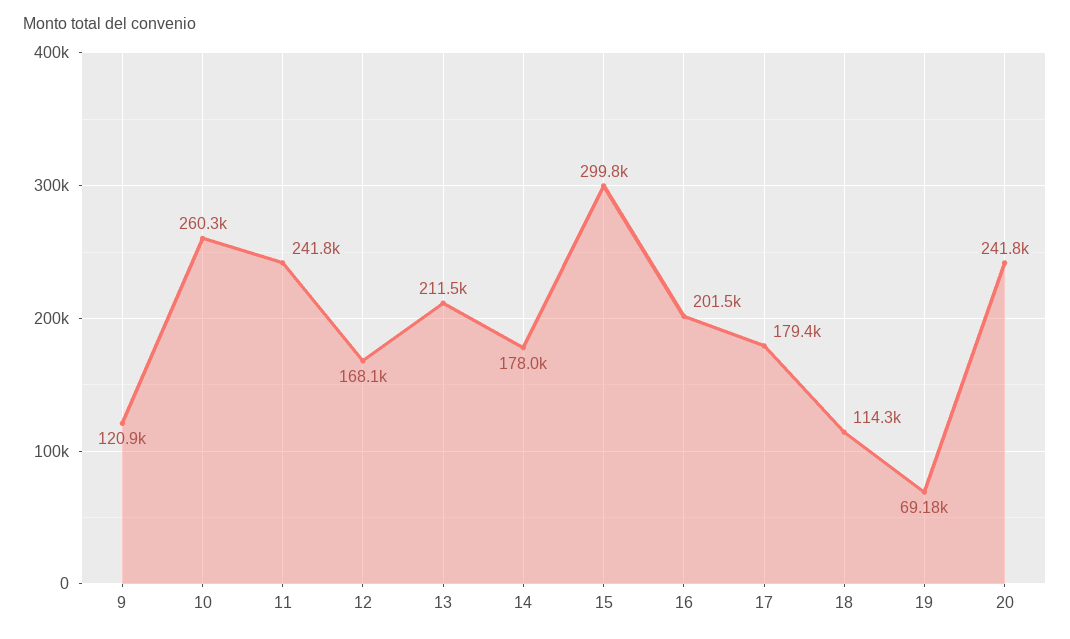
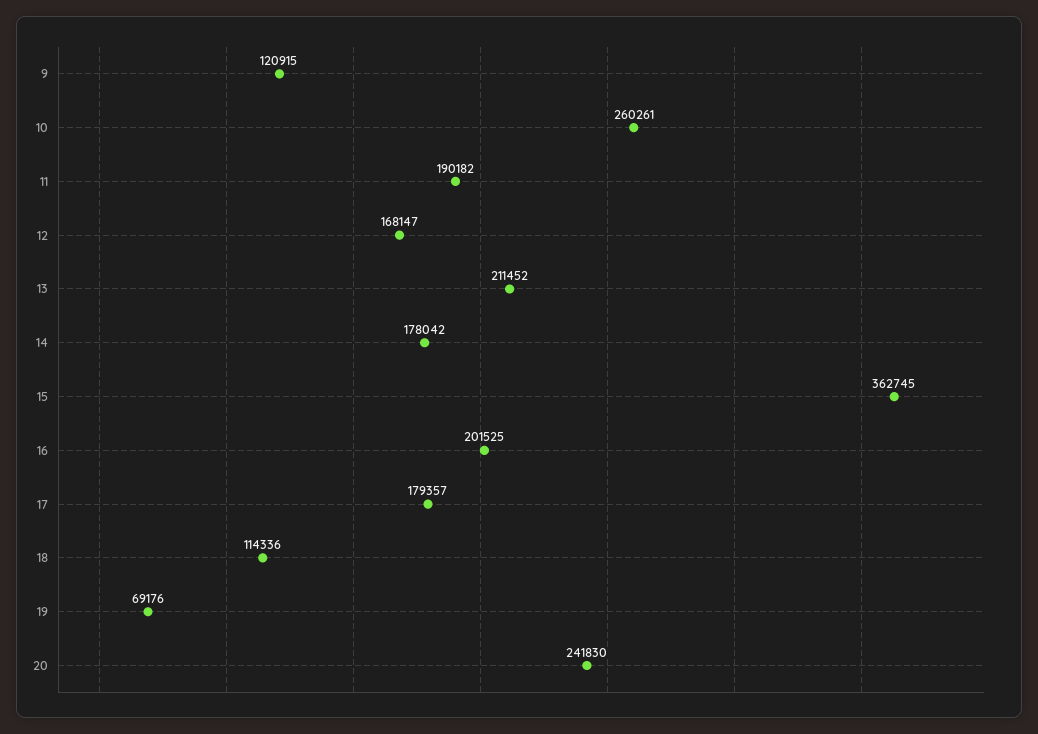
  {
    "9": 120915,
    "10": 260261,
-   "11": 241800,
+   "11": 190182,
    "12": 168147,
    "13": 211452,
    "14": 178042,
-   "15": 299800,
+   "15": 362745,
    "16": 201525,
    "17": 179357,
    "18": 114336,
    "19": 69176,
    "20": 241830
  }

